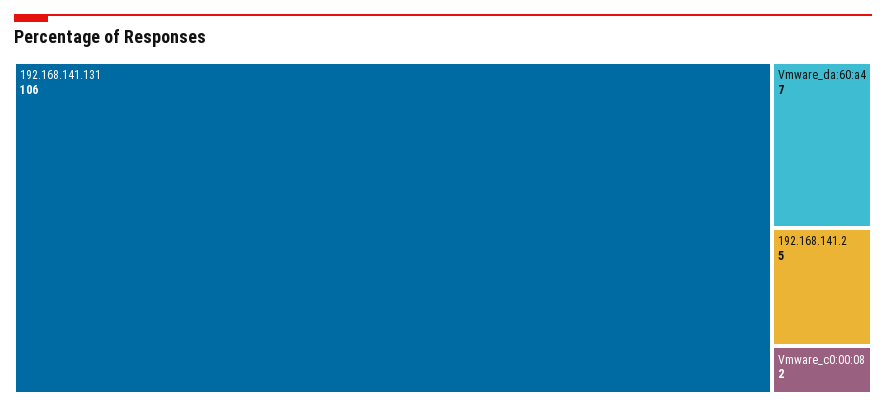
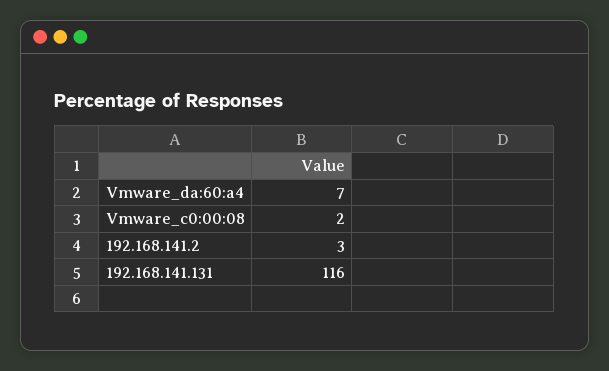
  {
-   "192.168.141.131": 106,
+   "192.168.141.131": 116,
    "Vmware_da:60:a4": 7,
-   "192.168.141.2": 5,
+   "192.168.141.2": 3,
    "Vmware_c0:00:08": 2
  }

